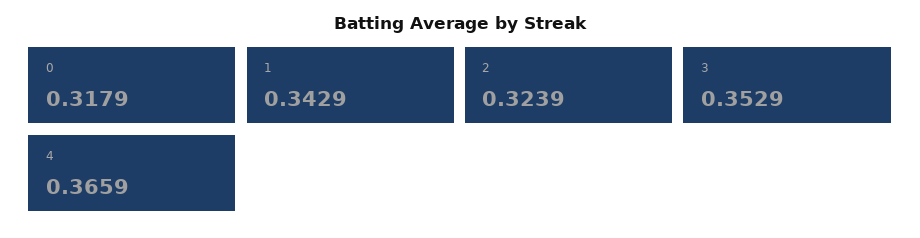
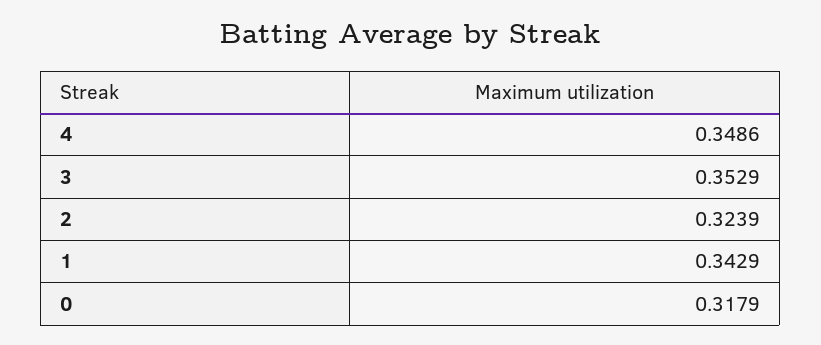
  {
    "0": 0.3179,
    "1": 0.3429,
    "2": 0.3239,
    "3": 0.3529,
-   "4": 0.3659
+   "4": 0.3486
  }

